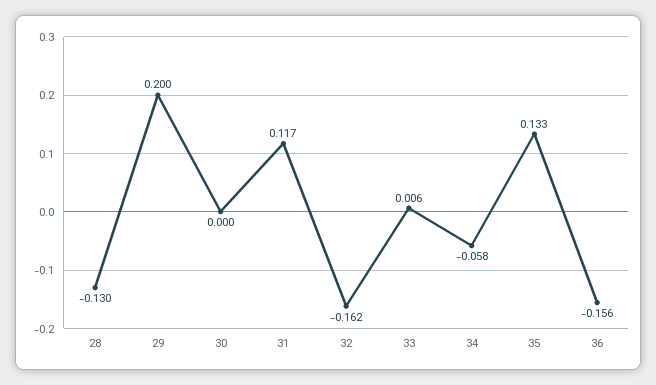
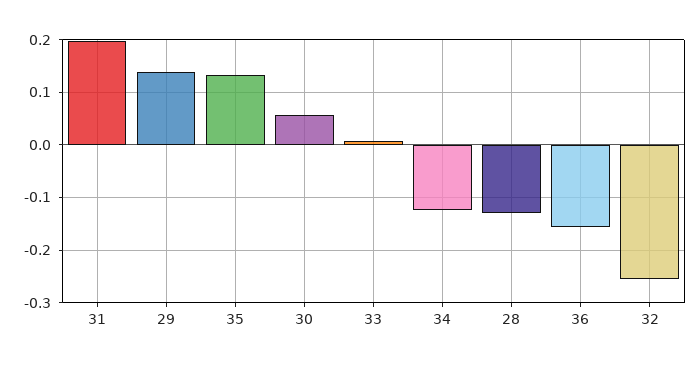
  {
    "28": -0.13,
-   "29": 0.2,
+   "29": 0.14,
-   "30": 0,
+   "30": 0.06,
-   "31": 0.117,
+   "31": 0.2,
-   "32": -0.162,
+   "32": -0.26,
    "33": 0.006,
-   "34": -0.058,
+   "34": -0.12,
    "35": 0.133,
    "36": -0.156
  }

